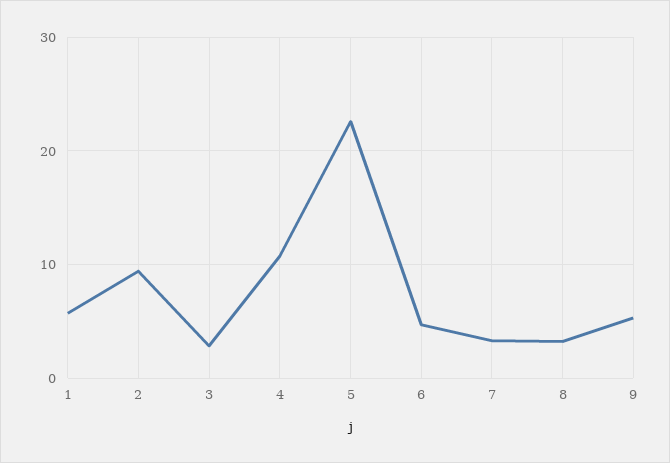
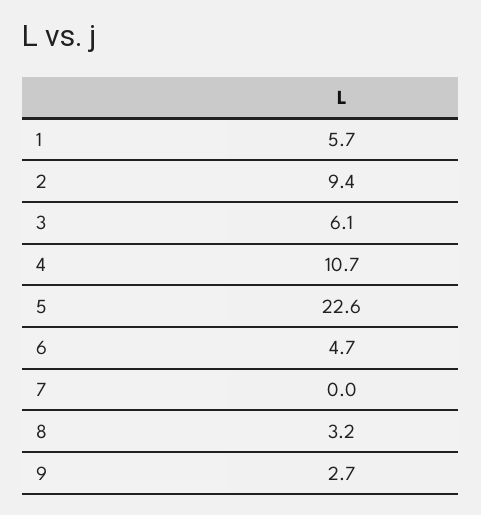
  {
    "1": 5.7,
    "2": 9.4,
-   "3": 3,
+   "3": 6.1,
    "4": 10.7,
    "5": 22.6,
    "6": 4.7,
-   "7": 3,
+   "7": 0,
    "8": 3.2,
-   "9": 5
+   "9": 2.7
  }

